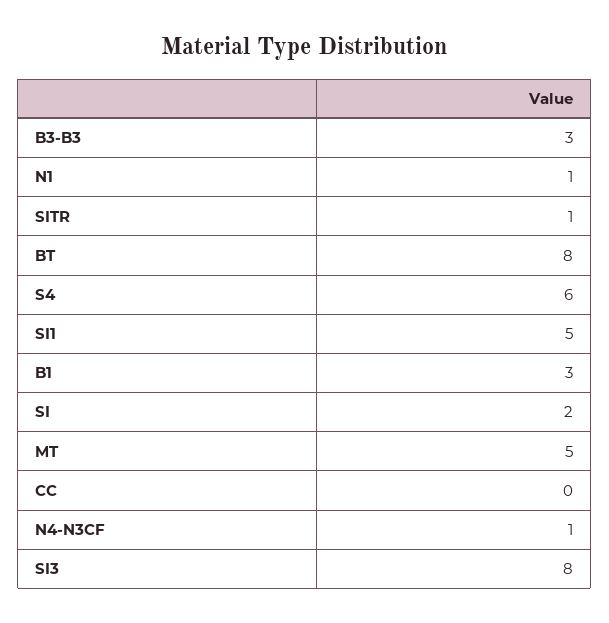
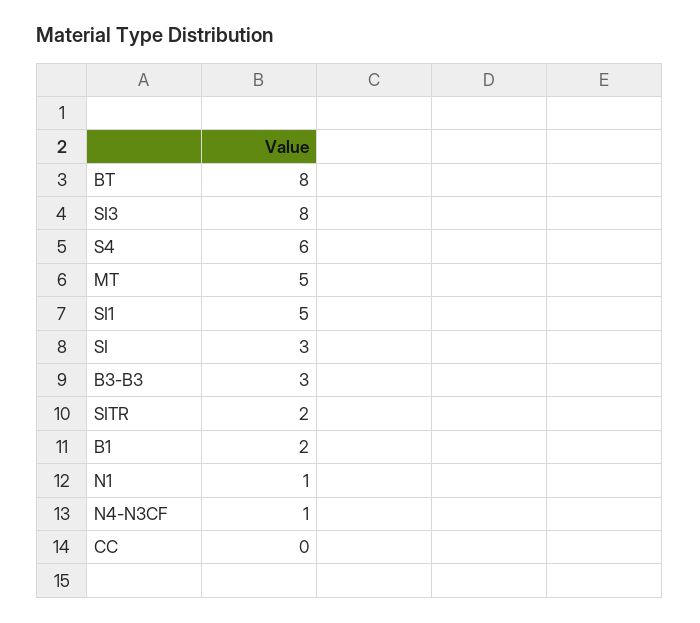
  {
    "B3-B3": 3,
    "N1": 1,
-   "SITR": 1,
+   "SITR": 2,
    "BT": 8,
    "S4": 6,
    "SI1": 5,
-   "B1": 3,
+   "B1": 2,
-   "SI": 2,
+   "SI": 3,
    "MT": 5,
    "CC": 0,
    "N4-N3CF": 1,
    "SI3": 8
  }

